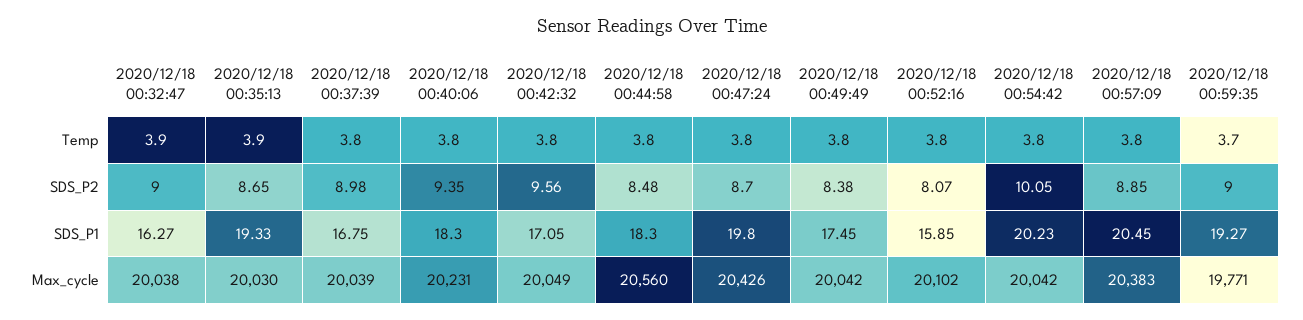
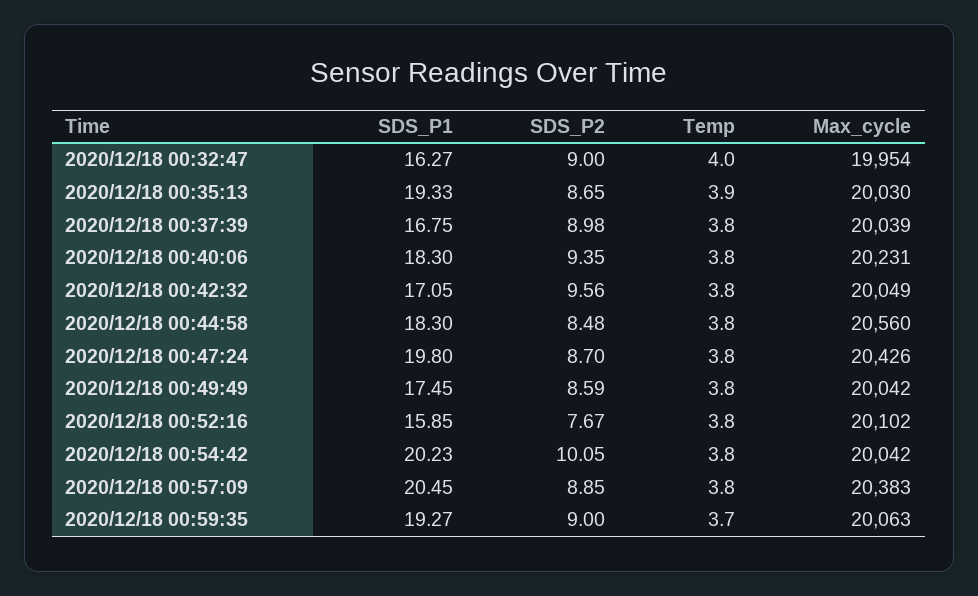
  {
    "2020/12/18 00:32:47": {
-     "Temp": 3.9,
+     "Temp": 4,
      "SDS_P2": 9,
      "SDS_P1": 16.27,
-     "Max_cycle": 20038
+     "Max_cycle": 19954
    },
    "2020/12/18 00:35:13": {
      "Temp": 3.9,
      "SDS_P2": 8.65,
      "SDS_P1": 19.33,
      "Max_cycle": 20030
    },
    "2020/12/18 00:37:39": {
      "Temp": 3.8,
      "SDS_P2": 8.98,
      "SDS_P1": 16.75,
      "Max_cycle": 20039
    },
    "2020/12/18 00:40:06": {
      "Temp": 3.8,
      "SDS_P2": 9.35,
      "SDS_P1": 18.3,
      "Max_cycle": 20231
    },
    "2020/12/18 00:42:32": {
      "Temp": 3.8,
      "SDS_P2": 9.56,
      "SDS_P1": 17.05,
      "Max_cycle": 20049
    },
    "2020/12/18 00:44:58": {
      "Temp": 3.8,
      "SDS_P2": 8.48,
      "SDS_P1": 18.3,
      "Max_cycle": 20560
    },
    "2020/12/18 00:47:24": {
      "Temp": 3.8,
      "SDS_P2": 8.7,
      "SDS_P1": 19.8,
      "Max_cycle": 20426
    },
    "2020/12/18 00:49:49": {
      "Temp": 3.8,
-     "SDS_P2": 8.38,
+     "SDS_P2": 8.59,
      "SDS_P1": 17.45,
      "Max_cycle": 20042
    },
    "2020/12/18 00:52:16": {
      "Temp": 3.8,
-     "SDS_P2": 8.07,
+     "SDS_P2": 7.67,
      "SDS_P1": 15.85,
      "Max_cycle": 20102
    },
    "2020/12/18 00:54:42": {
      "Temp": 3.8,
      "SDS_P2": 10.05,
      "SDS_P1": 20.23,
      "Max_cycle": 20042
    },
    "2020/12/18 00:57:09": {
      "Temp": 3.8,
      "SDS_P2": 8.85,
      "SDS_P1": 20.45,
      "Max_cycle": 20383
    },
    "2020/12/18 00:59:35": {
      "Temp": 3.7,
      "SDS_P2": 9,
      "SDS_P1": 19.27,
-     "Max_cycle": 19771
+     "Max_cycle": 20063
    }
  }

